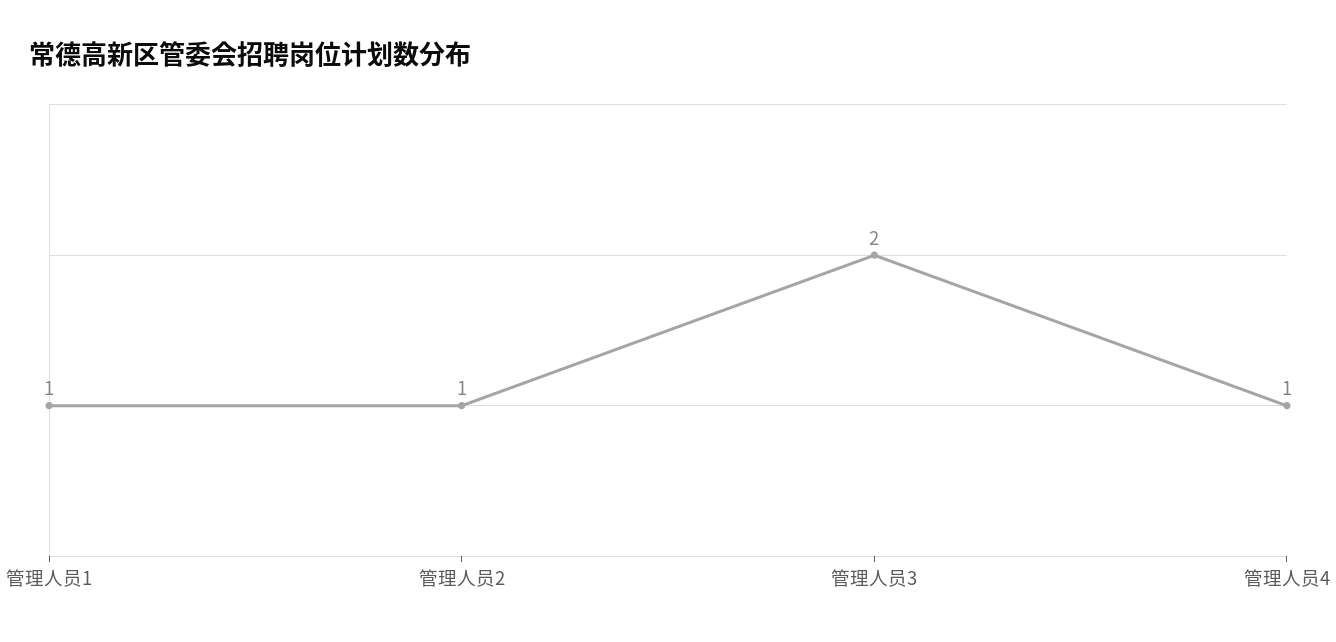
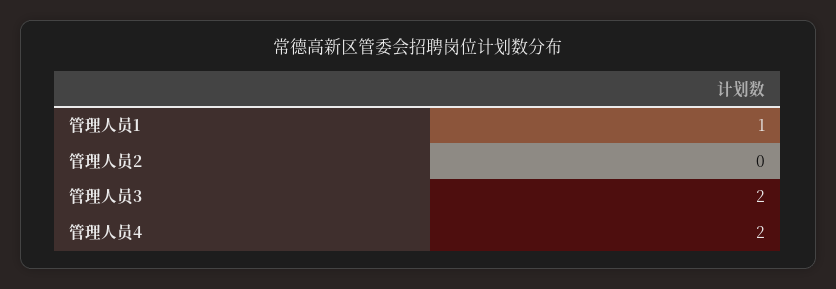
  {
    "管理人员1": 1,
-   "管理人员2": 1,
+   "管理人员2": 0,
    "管理人员3": 2,
-   "管理人员4": 1
+   "管理人员4": 2
  }

